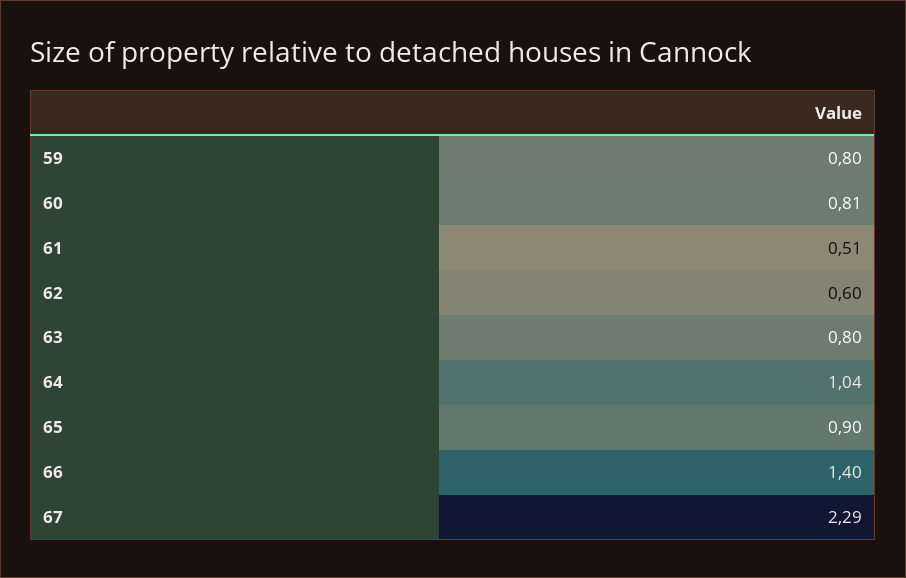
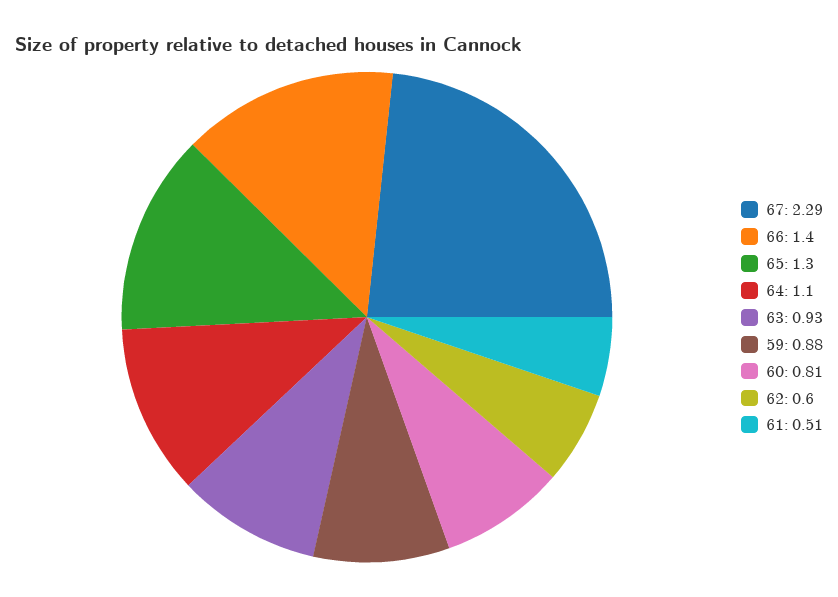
  {
-   "59": 0.8,
+   "59": 0.88,
    "60": 0.81,
    "61": 0.51,
    "62": 0.6,
-   "63": 0.8,
+   "63": 0.93,
-   "64": 1.04,
+   "64": 1.1,
-   "65": 0.9,
+   "65": 1.3,
    "66": 1.4,
    "67": 2.29
  }

